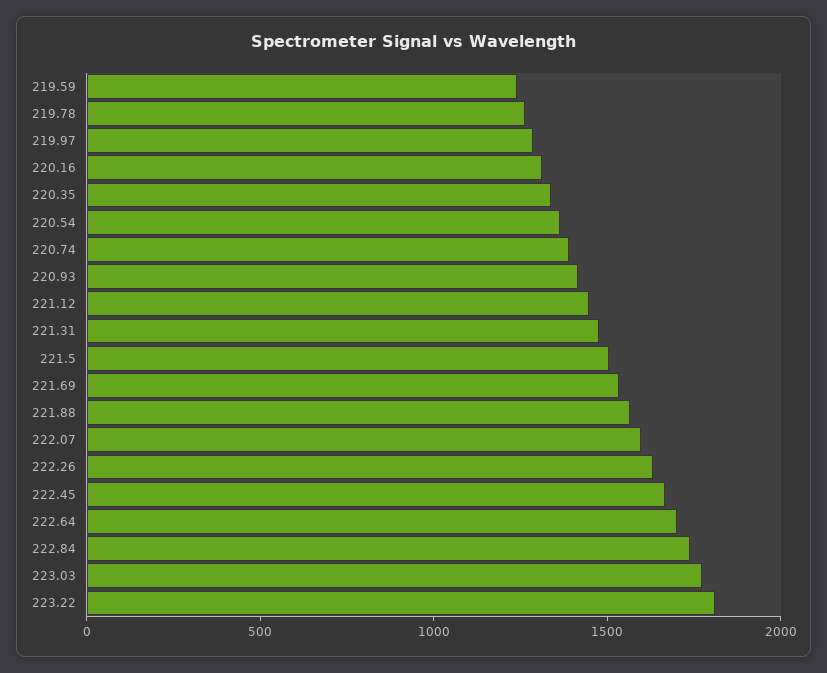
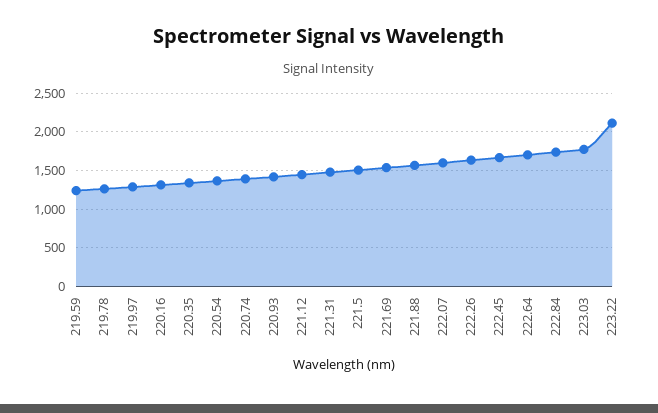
  {
    "219.59": 1200,
    "219.78": 1300,
    "219.97": 1300,
    "220.16": 1300,
    "220.35": 1300,
    "220.54": 1400,
    "220.74": 1400,
    "220.93": 1400,
    "221.12": 1400,
    "221.31": 1500,
    "221.5": 1500,
    "221.69": 1500,
    "221.88": 1600,
    "222.07": 1600,
    "222.26": 1600,
    "222.45": 1700,
    "222.64": 1700,
    "222.84": 1700,
    "223.03": 1800,
-   "223.22": 1800
+   "223.22": 2100
  }

